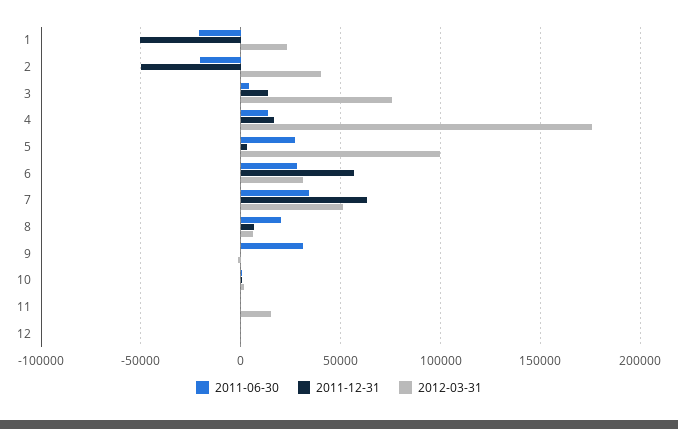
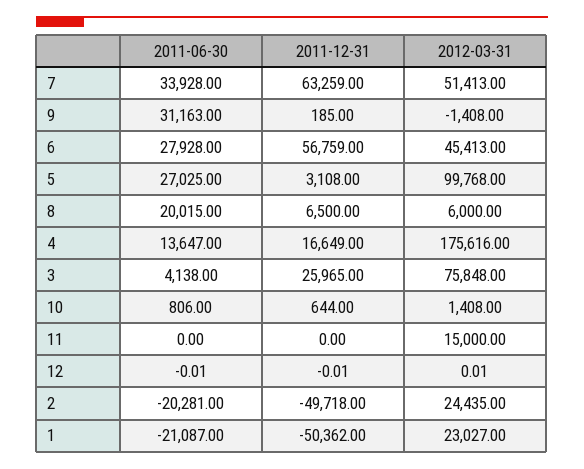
  {
    "2011-06-30": {
      "1": -21087,
      "2": -20281,
      "3": 4138,
      "4": 13647,
      "5": 27025,
      "6": 27928,
      "7": 33928,
      "8": 20015,
      "9": 31163,
      "10": 806,
      "11": 0,
      "12": -0.01
    },
    "2011-12-31": {
      "1": -50362,
      "2": -49718,
-     "3": 15000,
+     "3": 25965,
      "4": 16649,
      "5": 3108,
      "6": 56759,
      "7": 63259,
      "8": 6500,
      "9": 185,
      "10": 644,
      "11": 0,
      "12": -0.01
    },
    "2012-03-31": {
      "1": 23027,
-     "2": 40000,
+     "2": 24435,
      "3": 75848,
      "4": 175616,
      "5": 99768,
-     "6": 30000,
+     "6": 45413,
      "7": 51413,
      "8": 6000,
      "9": -1408,
      "10": 1408,
      "11": 15000,
      "12": 0.01
    }
  }

